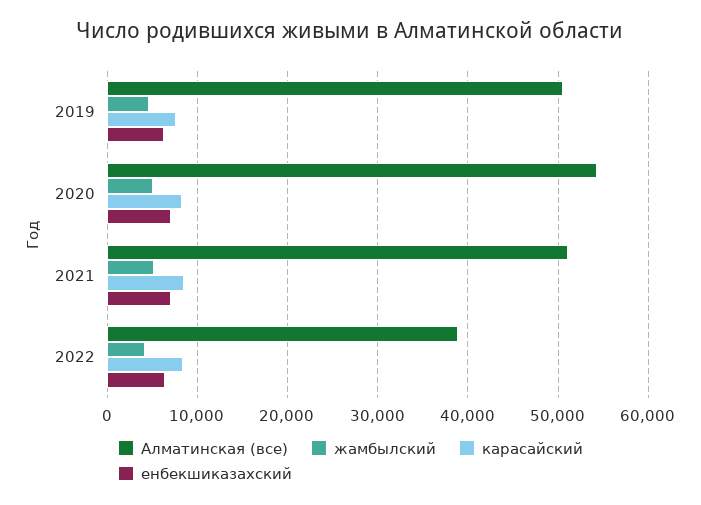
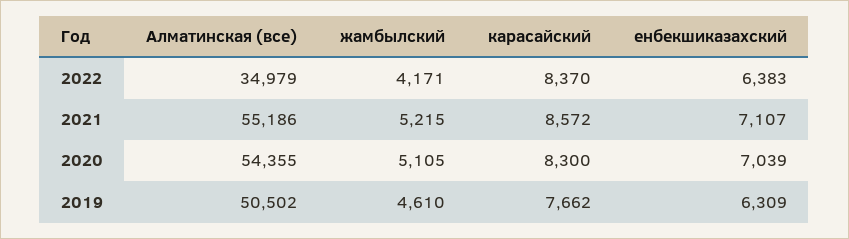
  {
    "Алматинская (все)": {
      "2019": 50502,
      "2020": 54355,
-     "2021": 51000,
+     "2021": 55186,
-     "2022": 39000
+     "2022": 34979
    },
    "жамбылский": {
      "2019": 4610,
      "2020": 5105,
      "2021": 5215,
      "2022": 4171
    },
    "карасайский": {
      "2019": 7662,
      "2020": 8300,
      "2021": 8572,
      "2022": 8370
    },
    "енбекшиказахский": {
      "2019": 6309,
      "2020": 7039,
      "2021": 7107,
      "2022": 6383
    }
  }

